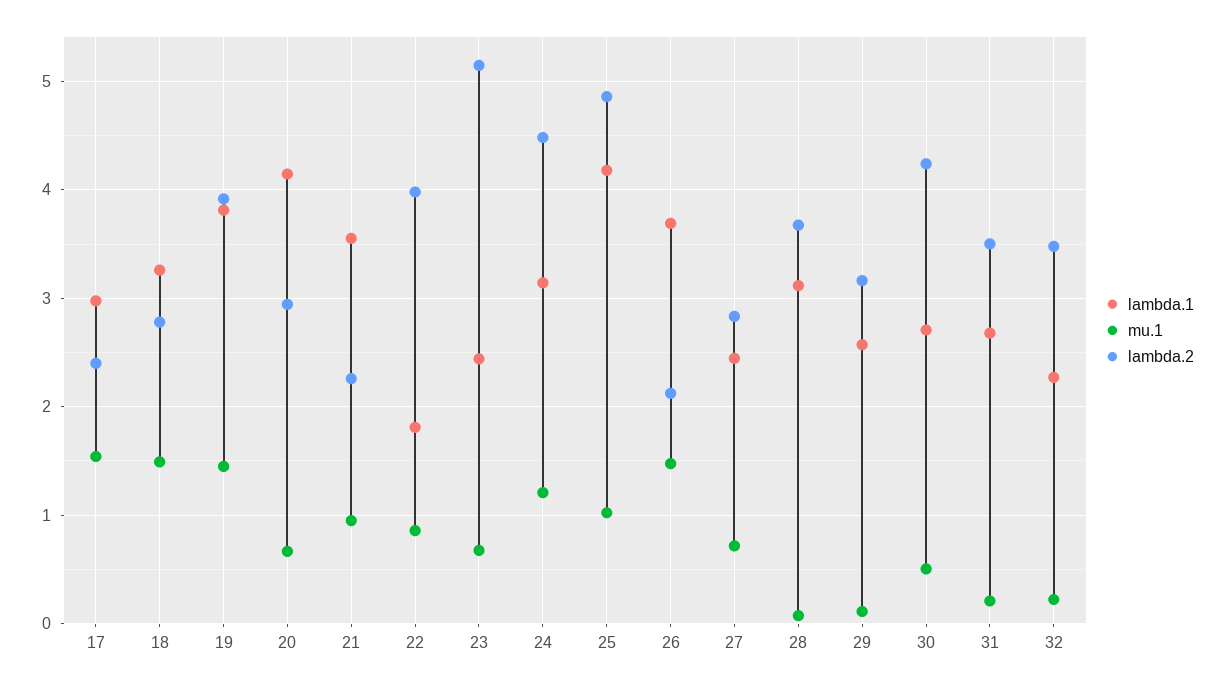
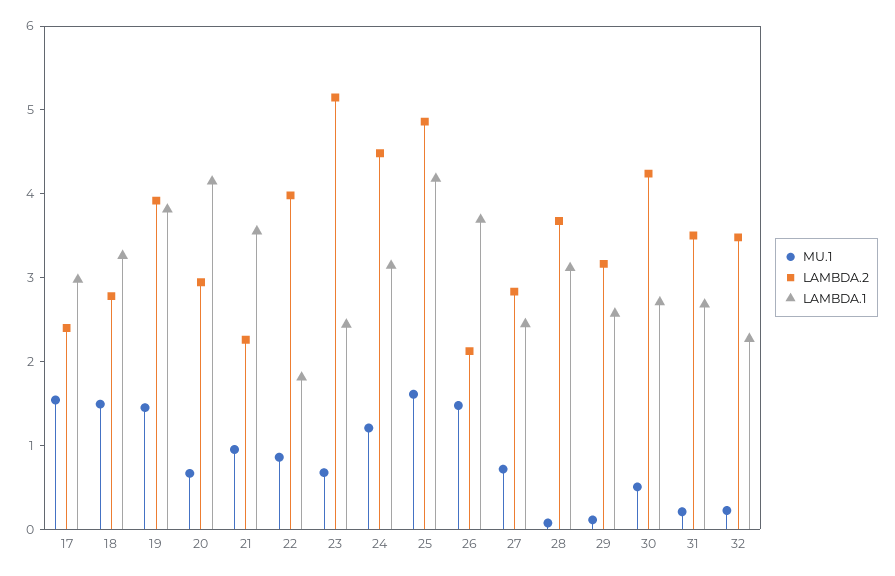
  {
    "lambda.1": {
      "17": 3,
      "18": 3.3,
      "19": 3.8,
      "20": 4.1,
      "21": 3.6,
      "22": 1.8,
      "23": 2.4,
      "24": 3.1,
      "25": 4.2,
      "26": 3.7,
      "27": 2.4,
      "28": 3.1,
      "29": 2.6,
      "30": 2.7,
      "31": 2.7,
      "32": 2.3
    },
    "mu.1": {
      "17": 1.5,
      "18": 1.5,
      "19": 1.5,
      "20": 0.7,
      "21": 1,
      "22": 0.9,
      "23": 0.7,
      "24": 1.2,
-     "25": 1,
+     "25": 1.6,
      "26": 1.5,
      "27": 0.7,
      "28": 0.1,
      "29": 0.1,
      "30": 0.5,
      "31": 0.2,
      "32": 0.2
    },
    "lambda.2": {
      "17": 2.4,
      "18": 2.8,
      "19": 3.9,
      "20": 2.9,
      "21": 2.3,
      "22": 4,
      "23": 5.1,
      "24": 4.5,
      "25": 4.9,
      "26": 2.1,
      "27": 2.8,
      "28": 3.7,
      "29": 3.2,
      "30": 4.2,
      "31": 3.5,
      "32": 3.5
    }
  }

